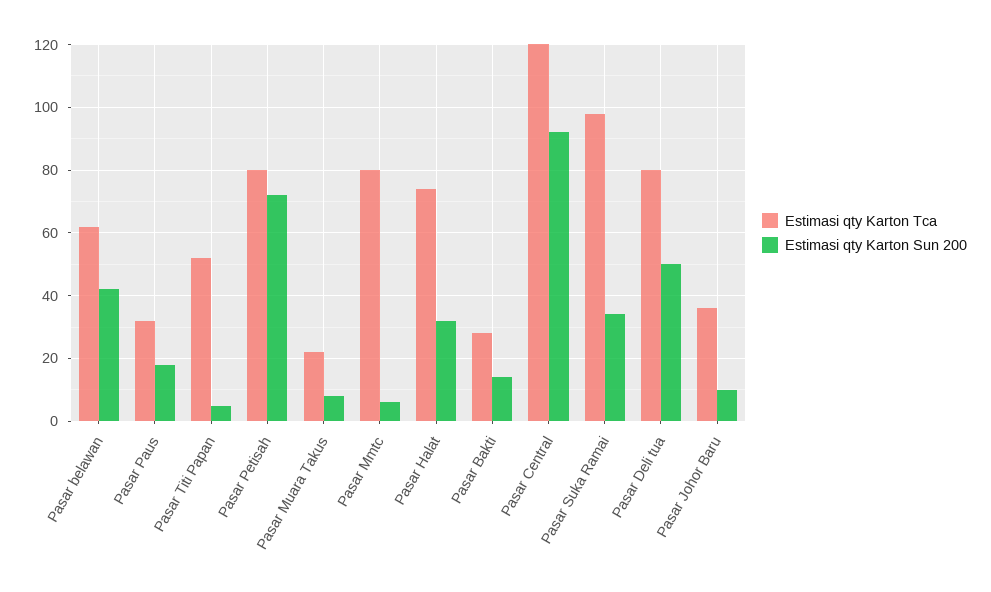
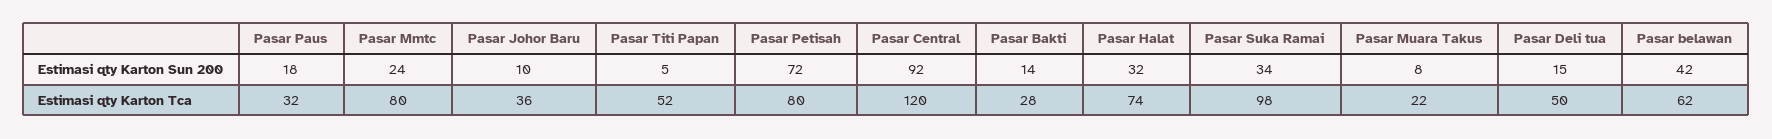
  {
    "Estimasi qty Karton Tca": {
      "Pasar belawan": 62,
      "Pasar Paus": 32,
      "Pasar Titi Papan": 52,
      "Pasar Petisah": 80,
      "Pasar Muara Takus": 22,
      "Pasar Mmtc": 80,
      "Pasar Halat": 74,
      "Pasar Bakti": 28,
      "Pasar Central": 120,
      "Pasar Suka Ramai": 98,
-     "Pasar Deli tua": 80,
+     "Pasar Deli tua": 50,
      "Pasar Johor Baru": 36
    },
    "Estimasi qty Karton Sun 200": {
      "Pasar belawan": 42,
      "Pasar Paus": 18,
      "Pasar Titi Papan": 5,
      "Pasar Petisah": 72,
      "Pasar Muara Takus": 8,
-     "Pasar Mmtc": 5,
+     "Pasar Mmtc": 24,
      "Pasar Halat": 32,
      "Pasar Bakti": 14,
      "Pasar Central": 92,
      "Pasar Suka Ramai": 34,
-     "Pasar Deli tua": 50,
+     "Pasar Deli tua": 15,
      "Pasar Johor Baru": 10
    }
  }

